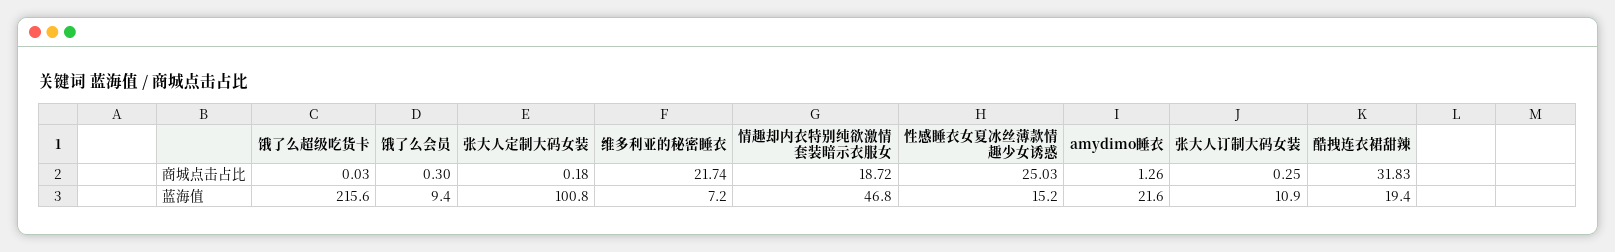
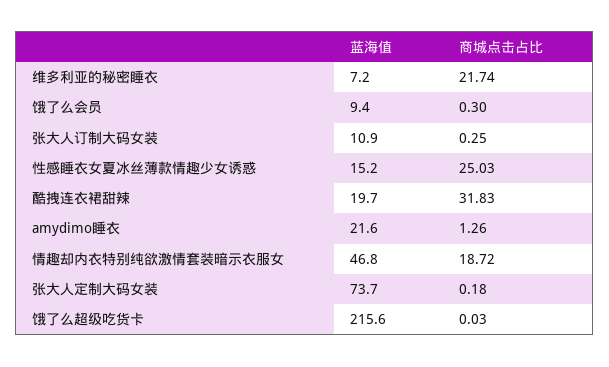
  {
    "饿了么超级吃货卡": {
      "商城点击占比": 0.03,
      "蓝海值": 215.6
    },
    "饿了么会员": {
      "商城点击占比": 0.3,
      "蓝海值": 9.4
    },
    "张大人定制大码女装": {
      "商城点击占比": 0.18,
-     "蓝海值": 100.8
+     "蓝海值": 73.7
    },
    "维多利亚的秘密睡衣": {
      "商城点击占比": 21.74,
      "蓝海值": 7.2
    },
    "情趣却内衣特别纯欲激情套装暗示衣服女": {
      "商城点击占比": 18.72,
      "蓝海值": 46.8
    },
    "性感睡衣女夏冰丝薄款情趣少女诱惑": {
      "商城点击占比": 25.03,
      "蓝海值": 15.2
    },
    "amydimo睡衣": {
      "商城点击占比": 1.26,
      "蓝海值": 21.6
    },
    "张大人订制大码女装": {
      "商城点击占比": 0.25,
      "蓝海值": 10.9
    },
    "酷拽连衣裙甜辣": {
      "商城点击占比": 31.83,
-     "蓝海值": 19.4
+     "蓝海值": 19.7
    }
  }

